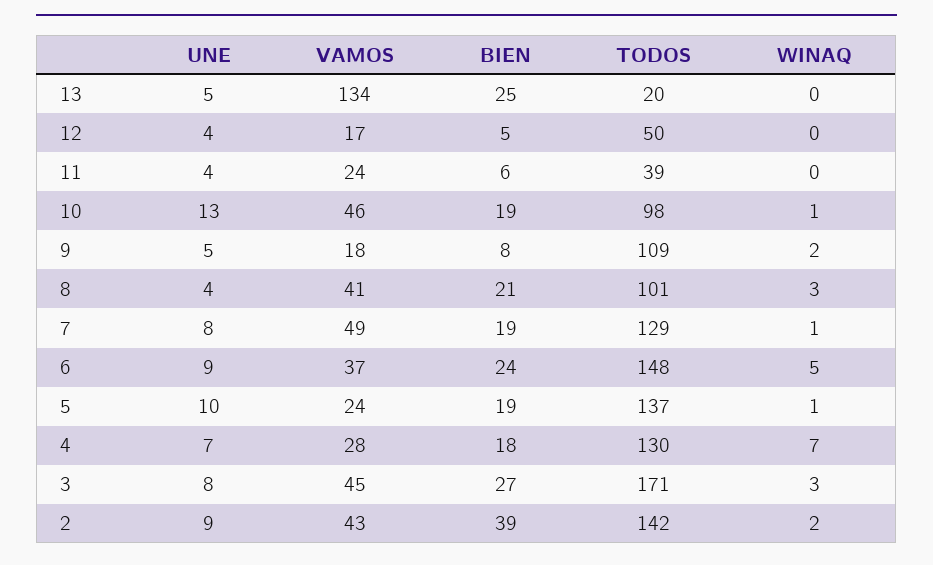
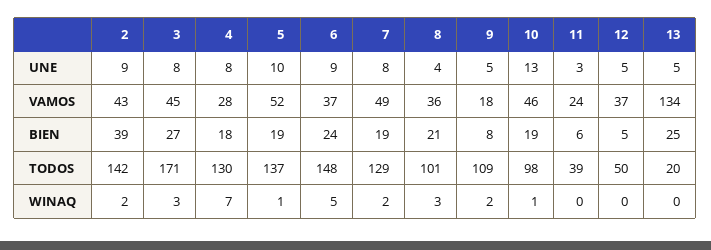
  {
    "UNE": {
      "13": 5,
-     "12": 4,
+     "12": 5,
-     "11": 4,
+     "11": 3,
      "10": 13,
      "9": 5,
      "8": 4,
      "7": 8,
      "6": 9,
      "5": 10,
-     "4": 7,
+     "4": 8,
      "3": 8,
      "2": 9
    },
    "VAMOS": {
      "13": 134,
-     "12": 17,
+     "12": 37,
      "11": 24,
      "10": 46,
      "9": 18,
-     "8": 41,
+     "8": 36,
      "7": 49,
      "6": 37,
-     "5": 24,
+     "5": 52,
      "4": 28,
      "3": 45,
      "2": 43
    },
    "BIEN": {
      "13": 25,
      "12": 5,
      "11": 6,
      "10": 19,
      "9": 8,
      "8": 21,
      "7": 19,
      "6": 24,
      "5": 19,
      "4": 18,
      "3": 27,
      "2": 39
    },
    "TODOS": {
      "13": 20,
      "12": 50,
      "11": 39,
      "10": 98,
      "9": 109,
      "8": 101,
      "7": 129,
      "6": 148,
      "5": 137,
      "4": 130,
      "3": 171,
      "2": 142
    },
    "WINAQ": {
      "13": 0,
      "12": 0,
      "11": 0,
      "10": 1,
      "9": 2,
      "8": 3,
-     "7": 1,
+     "7": 2,
      "6": 5,
      "5": 1,
      "4": 7,
      "3": 3,
      "2": 2
    }
  }

